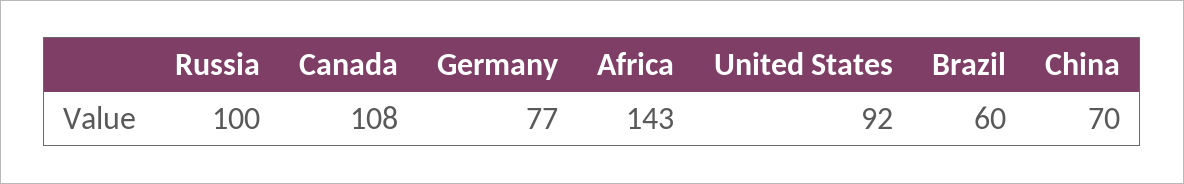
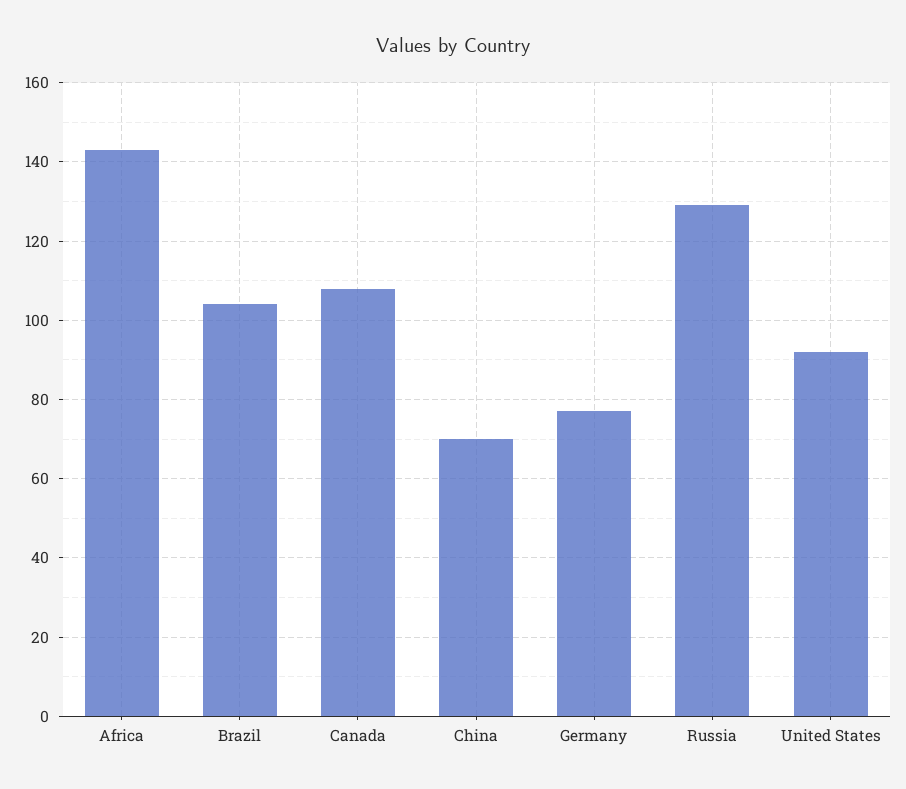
  {
-   "Russia": 100,
+   "Russia": 130,
    "Canada": 108,
    "Germany": 77,
    "Africa": 143,
    "United States": 92,
-   "Brazil": 60,
+   "Brazil": 105,
    "China": 70
  }

